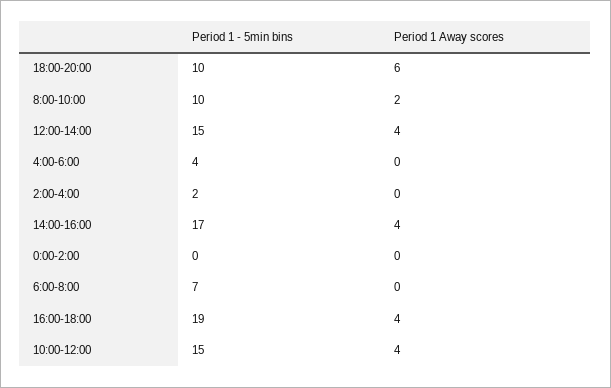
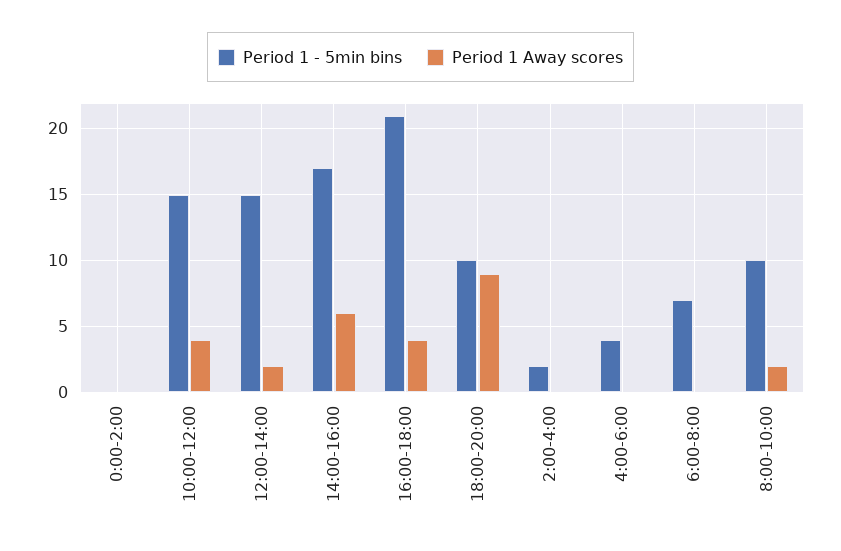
  {
    "Period 1 - 5min bins": {
      "18:00-20:00": 10,
      "8:00-10:00": 10,
      "12:00-14:00": 15,
      "4:00-6:00": 4,
      "2:00-4:00": 2,
      "14:00-16:00": 17,
      "0:00-2:00": 0,
      "6:00-8:00": 7,
-     "16:00-18:00": 19,
+     "16:00-18:00": 21,
      "10:00-12:00": 15
    },
    "Period 1 Away scores": {
-     "18:00-20:00": 6,
+     "18:00-20:00": 9,
      "8:00-10:00": 2,
-     "12:00-14:00": 4,
+     "12:00-14:00": 2,
      "4:00-6:00": 0,
      "2:00-4:00": 0,
-     "14:00-16:00": 4,
+     "14:00-16:00": 6,
      "0:00-2:00": 0,
      "6:00-8:00": 0,
      "16:00-18:00": 4,
      "10:00-12:00": 4
    }
  }

